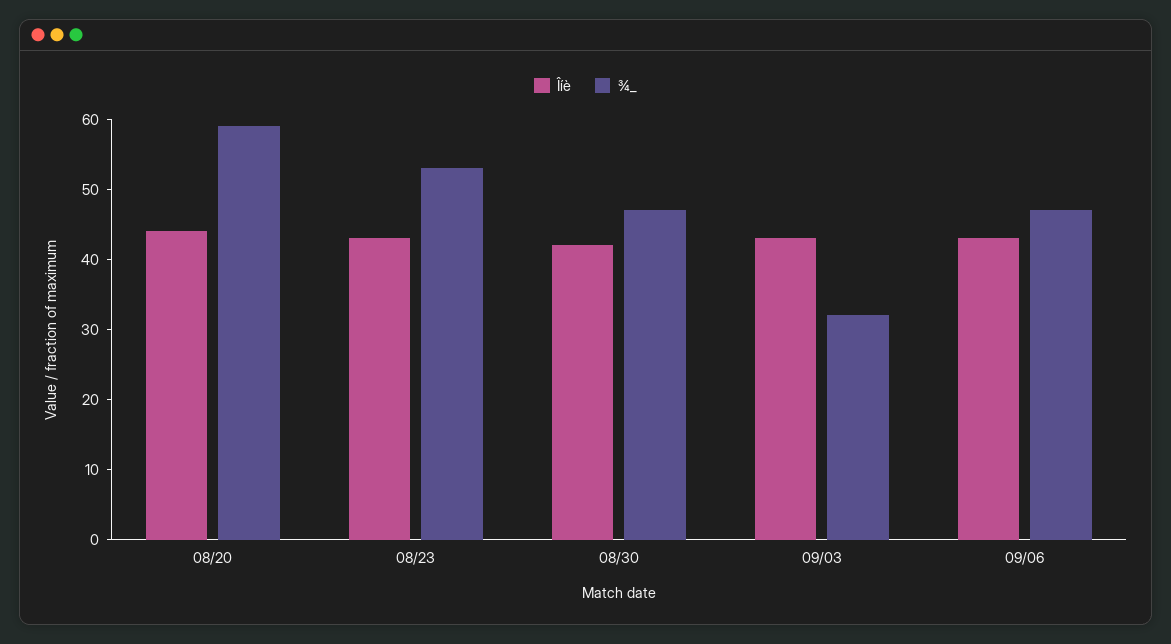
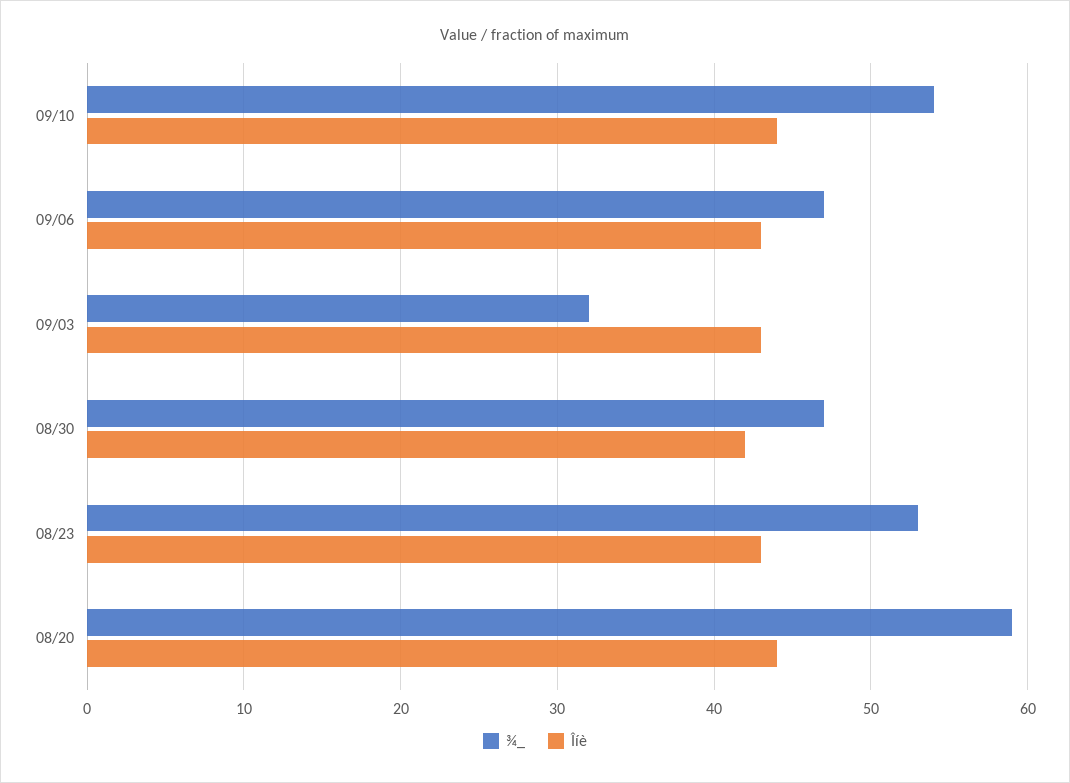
  {
    "Îíè": {
      "08/20": 44,
      "08/23": 43,
      "08/30": 42,
      "09/03": 43,
-     "09/06": 43
+     "09/06": 43,
+     "09/10": 44
    },
    "¾_": {
      "08/20": 59,
      "08/23": 53,
      "08/30": 47,
      "09/03": 32,
-     "09/06": 47
+     "09/06": 47,
+     "09/10": 54
    }
  }

